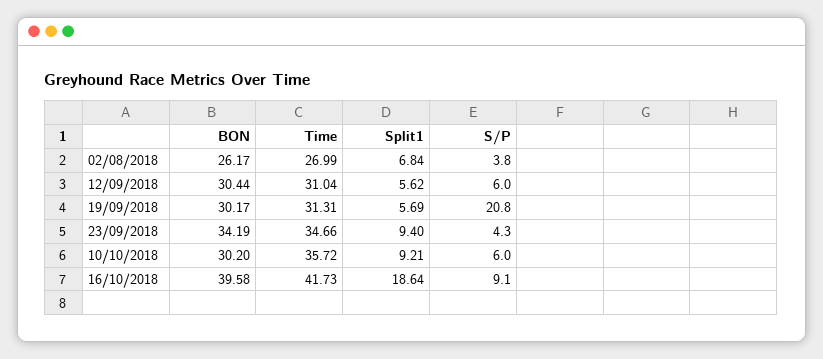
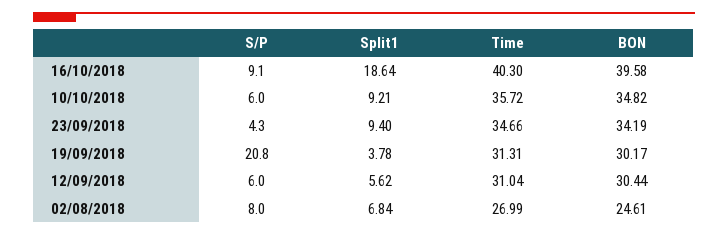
  {
    "BON": {
-     "02/08/2018": 26.17,
+     "02/08/2018": 24.61,
      "12/09/2018": 30.44,
      "19/09/2018": 30.17,
      "23/09/2018": 34.19,
-     "10/10/2018": 30.2,
+     "10/10/2018": 34.82,
      "16/10/2018": 39.58
    },
    "Time": {
      "02/08/2018": 26.99,
      "12/09/2018": 31.04,
      "19/09/2018": 31.31,
      "23/09/2018": 34.66,
      "10/10/2018": 35.72,
-     "16/10/2018": 41.73
+     "16/10/2018": 40.3
    },
    "Split1": {
      "02/08/2018": 6.84,
      "12/09/2018": 5.62,
-     "19/09/2018": 5.69,
+     "19/09/2018": 3.78,
      "23/09/2018": 9.4,
      "10/10/2018": 9.21,
      "16/10/2018": 18.64
    },
    "S/P": {
-     "02/08/2018": 3.8,
+     "02/08/2018": 8,
      "12/09/2018": 6,
      "19/09/2018": 20.8,
      "23/09/2018": 4.3,
      "10/10/2018": 6,
      "16/10/2018": 9.1
    }
  }

